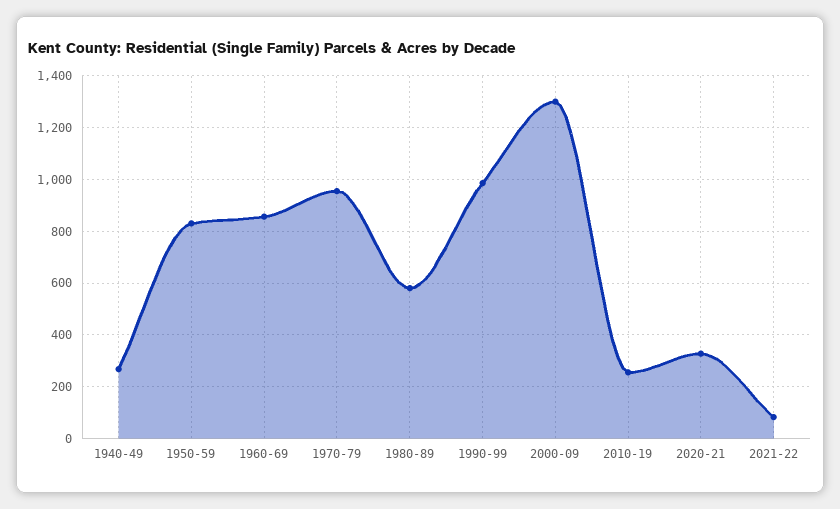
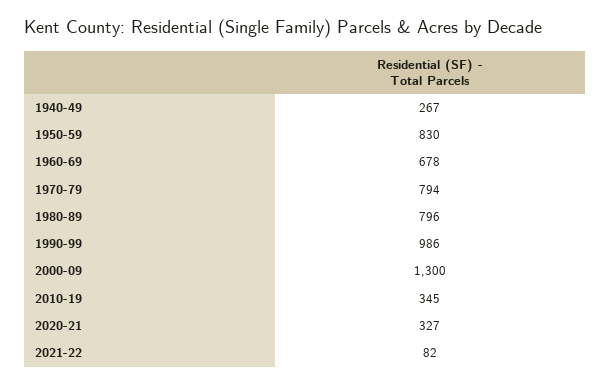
  {
    "1940-49": 267,
    "1950-59": 830,
-   "1960-69": 850,
+   "1960-69": 678,
-   "1970-79": 950,
+   "1970-79": 794,
-   "1980-89": 575,
+   "1980-89": 796,
    "1990-99": 986,
    "2000-09": 1300,
-   "2010-19": 250,
+   "2010-19": 345,
    "2020-21": 327,
    "2021-22": 82
  }

